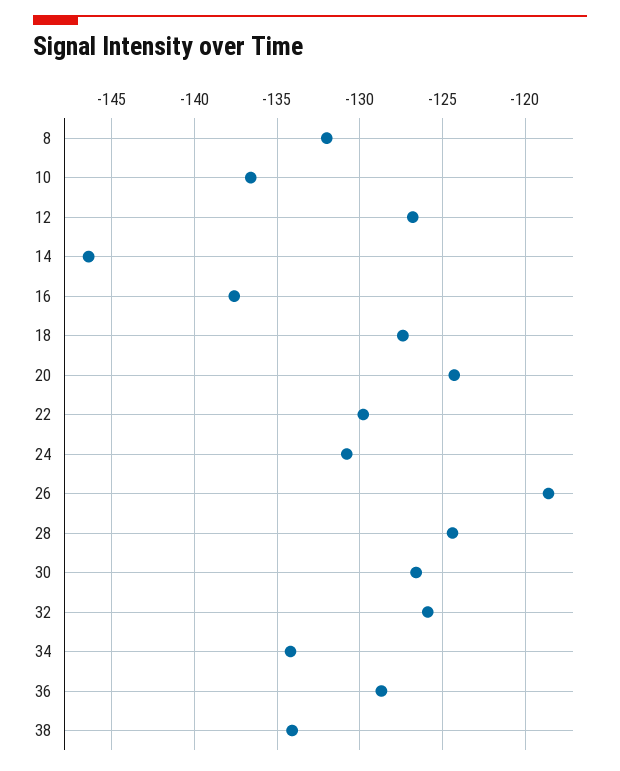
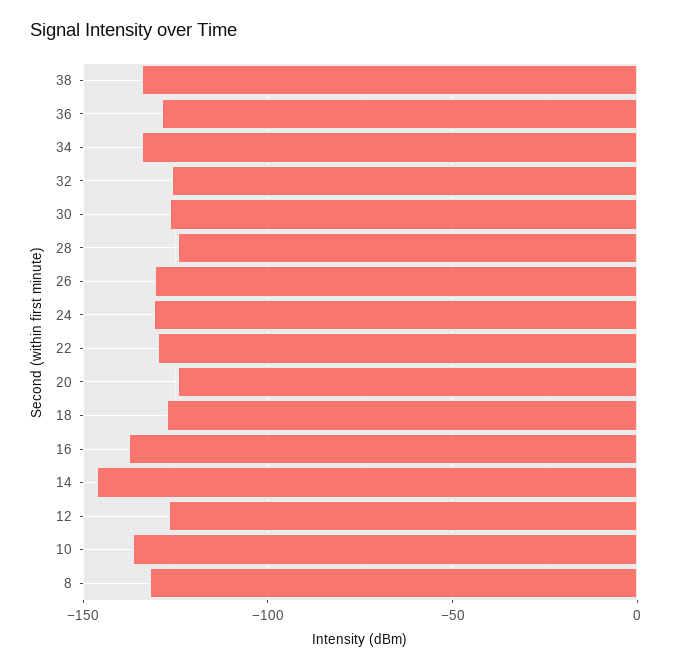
  {
    "8": -132,
    "10": -136.5,
    "12": -127,
    "14": -146.5,
    "16": -137.5,
    "18": -127.5,
    "20": -124.5,
    "22": -130,
    "24": -131,
-   "26": -118.5,
+   "26": -130,
    "28": -124.5,
    "30": -126.5,
    "32": -126,
    "34": -134,
    "36": -128.5,
    "38": -134
  }

